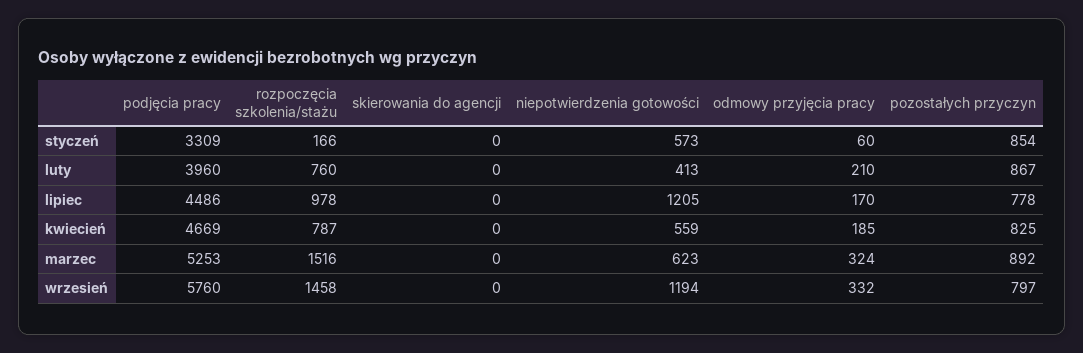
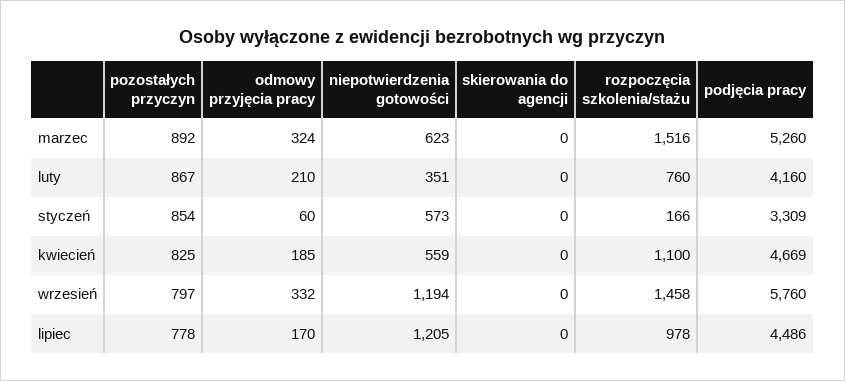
  {
    "podjęcia pracy": {
      "styczeń": 3309,
-     "luty": 3960,
+     "luty": 4160,
      "lipiec": 4486,
      "kwiecień": 4669,
-     "marzec": 5253,
+     "marzec": 5260,
      "wrzesień": 5760
    },
    "rozpoczęcia szkolenia/stażu": {
      "styczeń": 166,
      "luty": 760,
      "lipiec": 978,
-     "kwiecień": 787,
+     "kwiecień": 1100,
      "marzec": 1516,
      "wrzesień": 1458
    },
    "skierowania do agencji": {
      "styczeń": 0,
      "luty": 0,
      "lipiec": 0,
      "kwiecień": 0,
      "marzec": 0,
      "wrzesień": 0
    },
    "niepotwierdzenia gotowości": {
      "styczeń": 573,
-     "luty": 413,
+     "luty": 351,
      "lipiec": 1205,
      "kwiecień": 559,
      "marzec": 623,
      "wrzesień": 1194
    },
    "odmowy przyjęcia pracy": {
      "styczeń": 60,
      "luty": 210,
      "lipiec": 170,
      "kwiecień": 185,
      "marzec": 324,
      "wrzesień": 332
    },
    "pozostałych przyczyn": {
      "styczeń": 854,
      "luty": 867,
      "lipiec": 778,
      "kwiecień": 825,
      "marzec": 892,
      "wrzesień": 797
    }
  }

